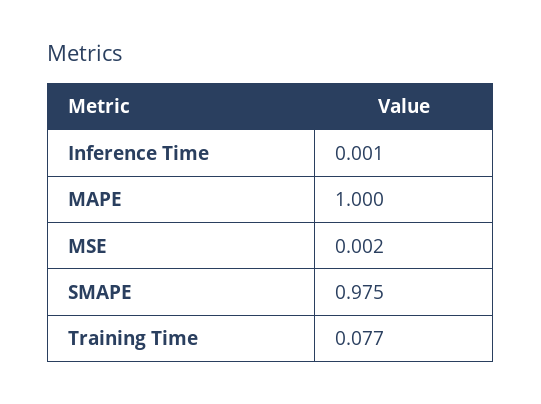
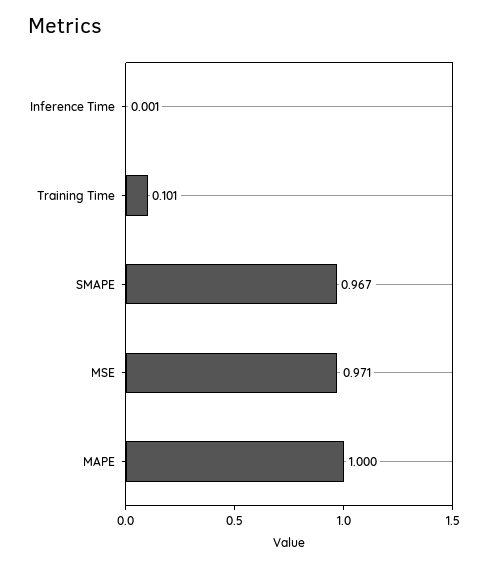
  {
    "Inference Time": 0.001,
    "MAPE": 1,
-   "MSE": 0.002,
+   "MSE": 0.971,
-   "SMAPE": 0.975,
+   "SMAPE": 0.967,
-   "Training Time": 0.077
+   "Training Time": 0.101
  }

